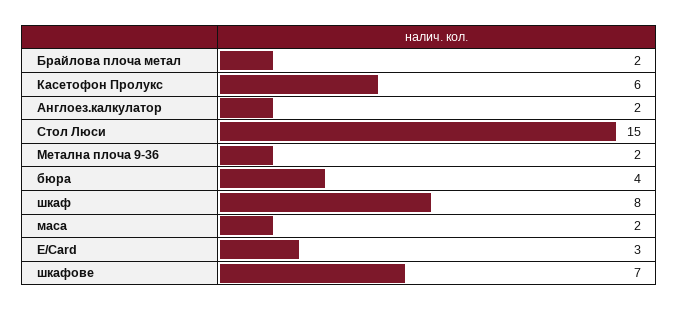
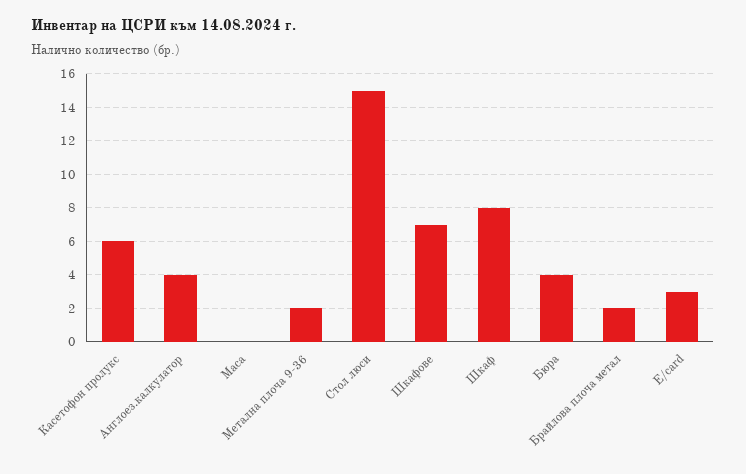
  {
    "Брайлова плоча метал": 2,
    "Касетофон Пролукс": 6,
-   "Англоез.калкулатор": 2,
+   "Англоез.калкулатор": 4,
    "Стол Люси": 15,
    "Метална плоча 9-36": 2,
    "бюра": 4,
    "шкаф": 8,
-   "маса": 2,
+   "маса": 0,
    "Е/Card": 3,
    "шкафове": 7
  }

